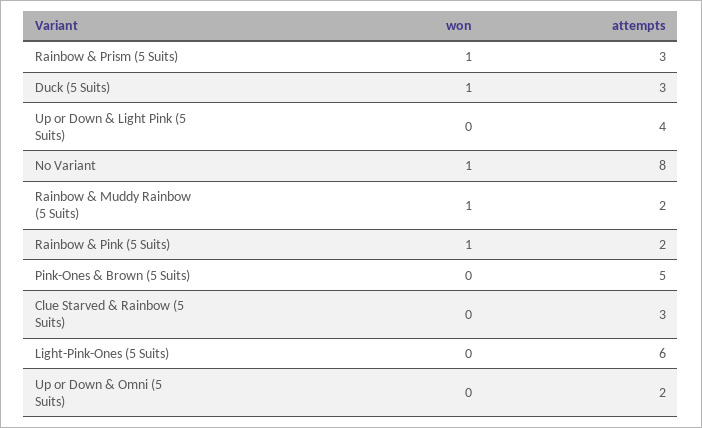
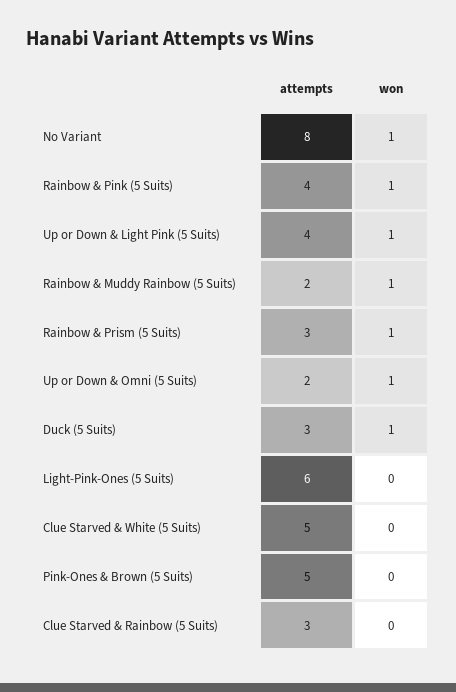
  {
    "won": {
      "Rainbow & Prism (5 Suits)": 1,
      "Duck (5 Suits)": 1,
-     "Up or Down & Light Pink (5 Suits)": 0,
+     "Up or Down & Light Pink (5 Suits)": 1,
      "No Variant": 1,
      "Rainbow & Muddy Rainbow (5 Suits)": 1,
      "Rainbow & Pink (5 Suits)": 1,
      "Pink-Ones & Brown (5 Suits)": 0,
      "Clue Starved & Rainbow (5 Suits)": 0,
      "Light-Pink-Ones (5 Suits)": 0,
-     "Up or Down & Omni (5 Suits)": 0
+     "Up or Down & Omni (5 Suits)": 1,
+     "Clue Starved & White (5 Suits)": 0
    },
    "attempts": {
      "Rainbow & Prism (5 Suits)": 3,
      "Duck (5 Suits)": 3,
      "Up or Down & Light Pink (5 Suits)": 4,
      "No Variant": 8,
      "Rainbow & Muddy Rainbow (5 Suits)": 2,
-     "Rainbow & Pink (5 Suits)": 2,
+     "Rainbow & Pink (5 Suits)": 4,
      "Pink-Ones & Brown (5 Suits)": 5,
      "Clue Starved & Rainbow (5 Suits)": 3,
      "Light-Pink-Ones (5 Suits)": 6,
-     "Up or Down & Omni (5 Suits)": 2
+     "Up or Down & Omni (5 Suits)": 2,
+     "Clue Starved & White (5 Suits)": 5
    }
  }

